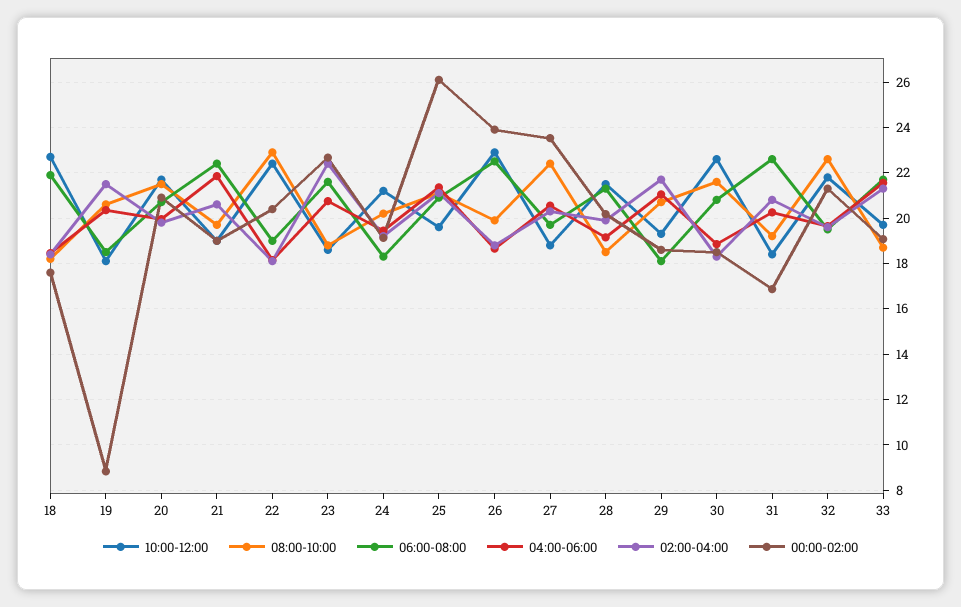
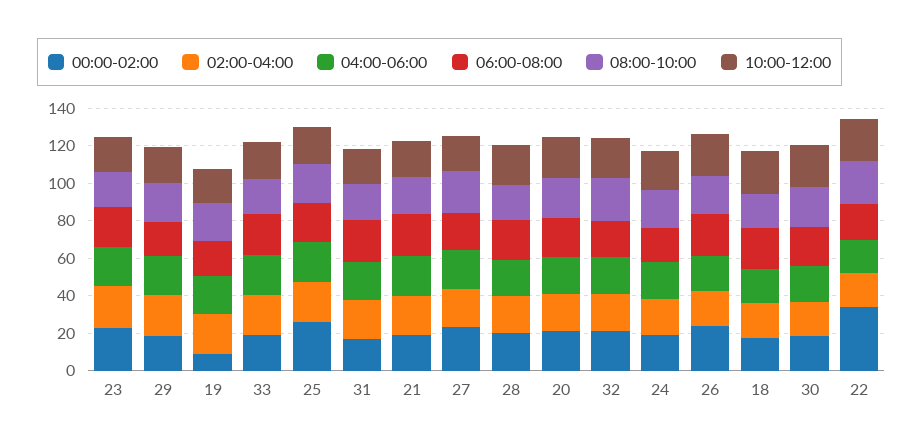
  {
    "10:00-12:00": {
      "18": 22.5,
      "19": 18,
      "20": 21.5,
      "21": 19,
      "22": 22.5,
      "23": 18.5,
      "24": 21,
      "25": 19.5,
      "26": 23,
      "27": 19,
      "28": 21.5,
      "29": 19.5,
      "30": 22.5,
      "31": 18.5,
      "32": 22,
      "33": 19.5
    },
    "08:00-10:00": {
      "18": 18,
      "19": 20.5,
      "20": 21.5,
      "21": 19.5,
      "22": 23,
      "23": 19,
      "24": 20,
      "25": 21,
      "26": 20,
      "27": 22.5,
      "28": 18.5,
      "29": 20.5,
      "30": 21.5,
      "31": 19,
      "32": 22.5,
      "33": 18.5
    },
    "06:00-08:00": {
      "18": 22,
      "19": 18.5,
      "20": 20.5,
      "21": 22.5,
      "22": 19,
      "23": 21.5,
      "24": 18.5,
      "25": 21,
      "26": 22.5,
      "27": 19.5,
      "28": 21.5,
      "29": 18,
      "30": 21,
      "31": 22.5,
      "32": 19.5,
      "33": 21.5
    },
    "04:00-06:00": {
      "18": 18.5,
      "19": 20.5,
      "20": 20,
      "21": 22,
      "22": 18,
      "23": 21,
      "24": 19.5,
      "25": 21.5,
      "26": 18.5,
      "27": 20.5,
      "28": 19,
      "29": 21,
      "30": 19,
      "31": 20.5,
      "32": 19.5,
      "33": 21.5
    },
    "02:00-04:00": {
      "18": 18.5,
      "19": 21.5,
      "20": 20,
      "21": 20.5,
      "22": 18,
      "23": 22.5,
      "24": 19,
      "25": 21,
      "26": 19,
      "27": 20.5,
      "28": 20,
      "29": 21.5,
      "30": 18.5,
      "31": 21,
      "32": 19.5,
      "33": 21.5
    },
    "00:00-02:00": {
      "18": 17.5,
      "19": 9,
      "20": 21,
      "21": 19,
-     "22": 20.5,
+     "22": 35,
      "23": 22.5,
      "24": 19,
      "25": 26,
      "26": 24,
      "27": 23.5,
      "28": 20,
      "29": 18.5,
      "30": 18.5,
      "31": 17,
      "32": 21.5,
      "33": 19
    }
  }

